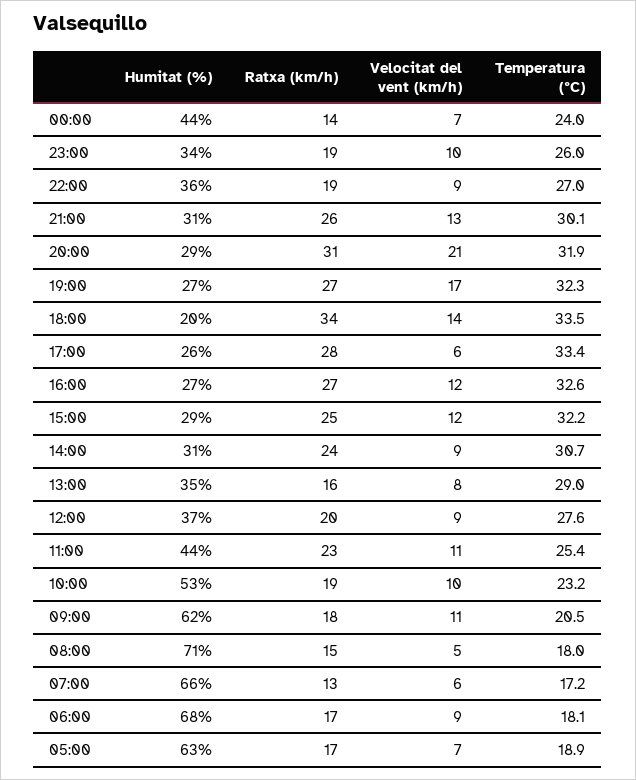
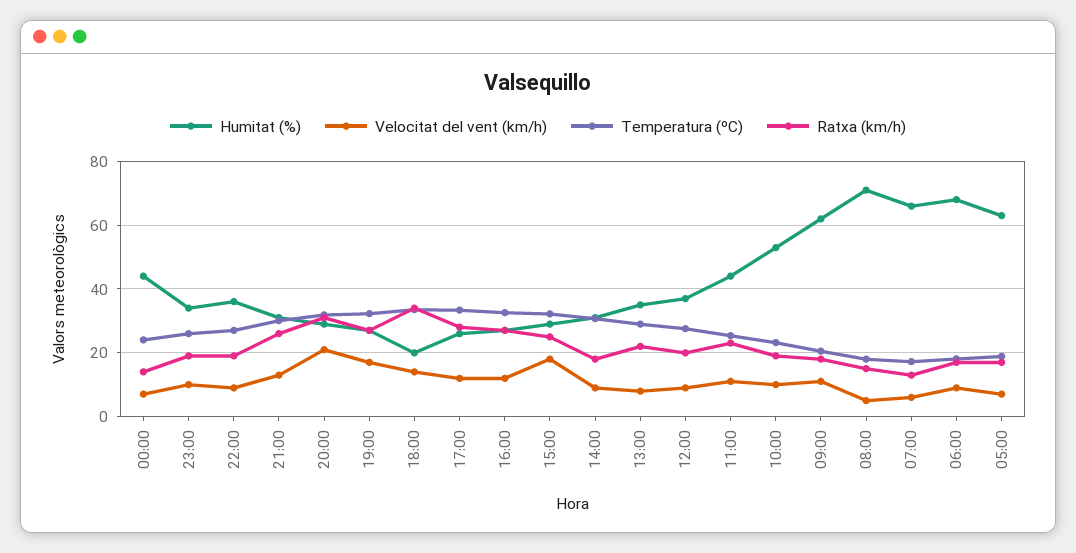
  {
    "Humitat (%)": {
      "00:00": 44,
      "23:00": 34,
      "22:00": 36,
      "21:00": 31,
      "20:00": 29,
      "19:00": 27,
      "18:00": 20,
      "17:00": 26,
      "16:00": 27,
      "15:00": 29,
      "14:00": 31,
      "13:00": 35,
      "12:00": 37,
      "11:00": 44,
      "10:00": 53,
      "09:00": 62,
      "08:00": 71,
      "07:00": 66,
      "06:00": 68,
      "05:00": 63
    },
    "Ratxa (km/h)": {
      "00:00": 14,
      "23:00": 19,
      "22:00": 19,
      "21:00": 26,
      "20:00": 31,
      "19:00": 27,
      "18:00": 34,
      "17:00": 28,
      "16:00": 27,
      "15:00": 25,
-     "14:00": 24,
+     "14:00": 18,
-     "13:00": 16,
+     "13:00": 22,
      "12:00": 20,
      "11:00": 23,
      "10:00": 19,
      "09:00": 18,
      "08:00": 15,
      "07:00": 13,
      "06:00": 17,
      "05:00": 17
    },
    "Velocitat del vent (km/h)": {
      "00:00": 7,
      "23:00": 10,
      "22:00": 9,
      "21:00": 13,
      "20:00": 21,
      "19:00": 17,
      "18:00": 14,
-     "17:00": 6,
+     "17:00": 12,
      "16:00": 12,
-     "15:00": 12,
+     "15:00": 18,
      "14:00": 9,
      "13:00": 8,
      "12:00": 9,
      "11:00": 11,
      "10:00": 10,
      "09:00": 11,
      "08:00": 5,
      "07:00": 6,
      "06:00": 9,
      "05:00": 7
    },
    "Temperatura (ºC)": {
      "00:00": 24,
      "23:00": 26,
      "22:00": 27,
      "21:00": 30.1,
      "20:00": 31.9,
      "19:00": 32.3,
      "18:00": 33.5,
      "17:00": 33.4,
      "16:00": 32.6,
      "15:00": 32.2,
      "14:00": 30.7,
      "13:00": 29,
      "12:00": 27.6,
      "11:00": 25.4,
      "10:00": 23.2,
      "09:00": 20.5,
      "08:00": 18,
      "07:00": 17.2,
      "06:00": 18.1,
      "05:00": 18.9
    }
  }

